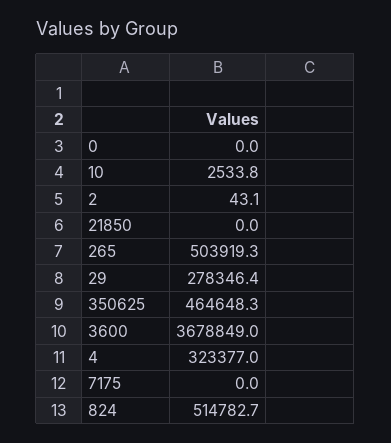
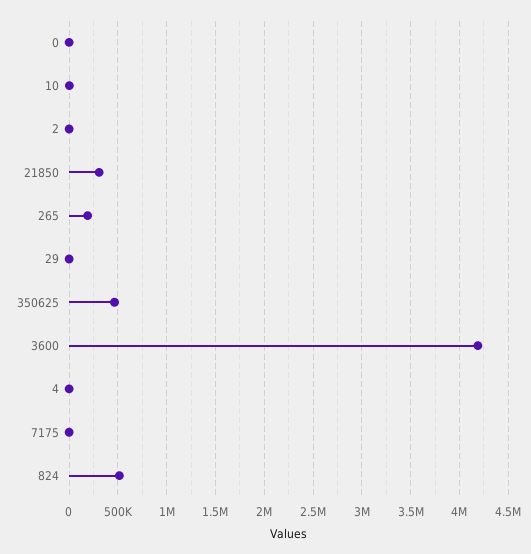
  {
    "0": 0,
    "10": 2533.8,
    "2": 43.1,
-   "21850": 0,
+   "21850": 300000,
-   "265": 503919.3,
+   "265": 200000,
-   "29": 278346.4,
+   "29": 0,
    "350625": 464648.3,
-   "3600": 3678849,
+   "3600": 4200000,
-   "4": 323377,
+   "4": 0,
    "7175": 0,
    "824": 514782.7
  }

